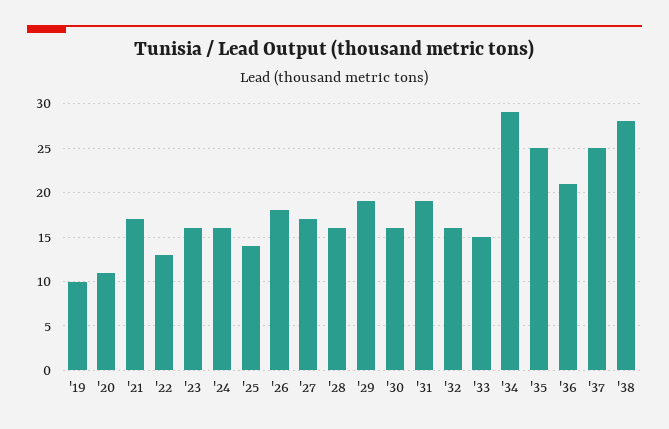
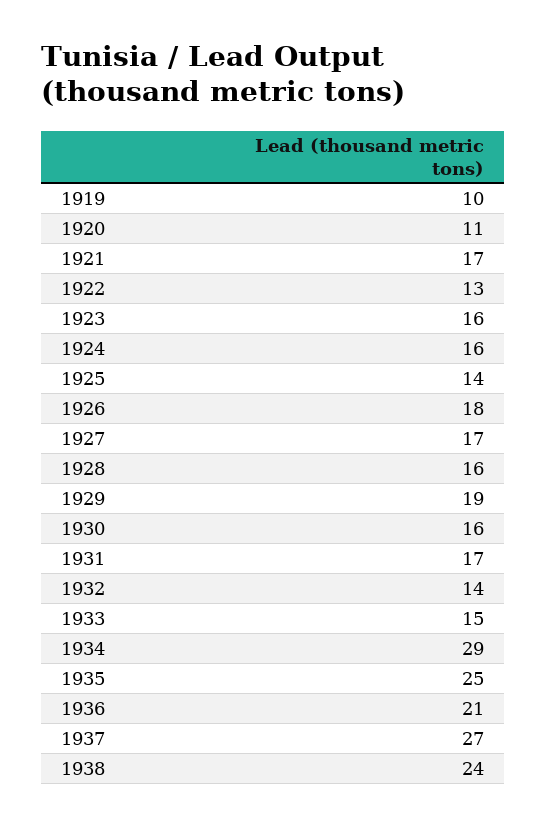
  {
    "'19": 10,
    "'20": 11,
    "'21": 17,
    "'22": 13,
    "'23": 16,
    "'24": 16,
    "'25": 14,
    "'26": 18,
    "'27": 17,
    "'28": 16,
    "'29": 19,
    "'30": 16,
-   "'31": 19,
+   "'31": 17,
-   "'32": 16,
+   "'32": 14,
    "'33": 15,
    "'34": 29,
    "'35": 25,
    "'36": 21,
-   "'37": 25,
+   "'37": 27,
-   "'38": 28
+   "'38": 24
  }

